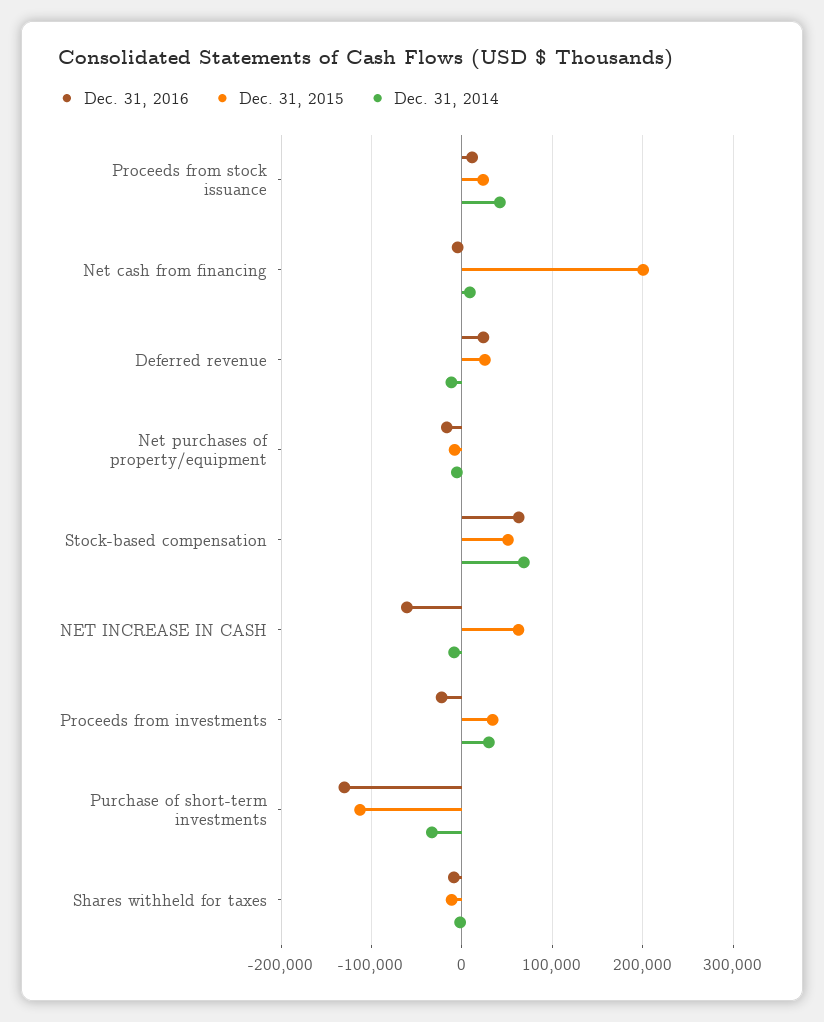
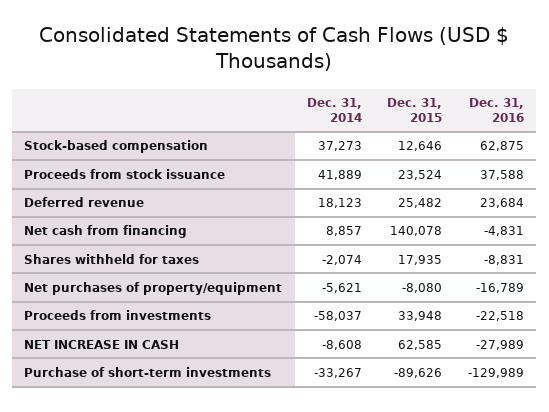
  {
    "Dec. 31, 2016": {
-     "Proceeds from stock issuance": 10000,
+     "Proceeds from stock issuance": 37588,
      "Net cash from financing": -4831,
      "Deferred revenue": 23684,
      "Net purchases of property/equipment": -16789,
      "Stock-based compensation": 62875,
-     "NET INCREASE IN CASH": -60000,
+     "NET INCREASE IN CASH": -27989,
      "Proceeds from investments": -22518,
      "Purchase of short-term investments": -129989,
      "Shares withheld for taxes": -8831
    },
    "Dec. 31, 2015": {
      "Proceeds from stock issuance": 23524,
-     "Net cash from financing": 200000,
+     "Net cash from financing": 140078,
      "Deferred revenue": 25482,
      "Net purchases of property/equipment": -8080,
-     "Stock-based compensation": 50000,
+     "Stock-based compensation": 12646,
      "NET INCREASE IN CASH": 62585,
      "Proceeds from investments": 33948,
-     "Purchase of short-term investments": -110000,
+     "Purchase of short-term investments": -89626,
-     "Shares withheld for taxes": -10000
+     "Shares withheld for taxes": 17935
    },
    "Dec. 31, 2014": {
      "Proceeds from stock issuance": 41889,
      "Net cash from financing": 8857,
-     "Deferred revenue": -10000,
+     "Deferred revenue": 18123,
      "Net purchases of property/equipment": -5621,
-     "Stock-based compensation": 70000,
+     "Stock-based compensation": 37273,
      "NET INCREASE IN CASH": -8608,
-     "Proceeds from investments": 30000,
+     "Proceeds from investments": -58037,
      "Purchase of short-term investments": -33267,
      "Shares withheld for taxes": -2074
    }
  }

